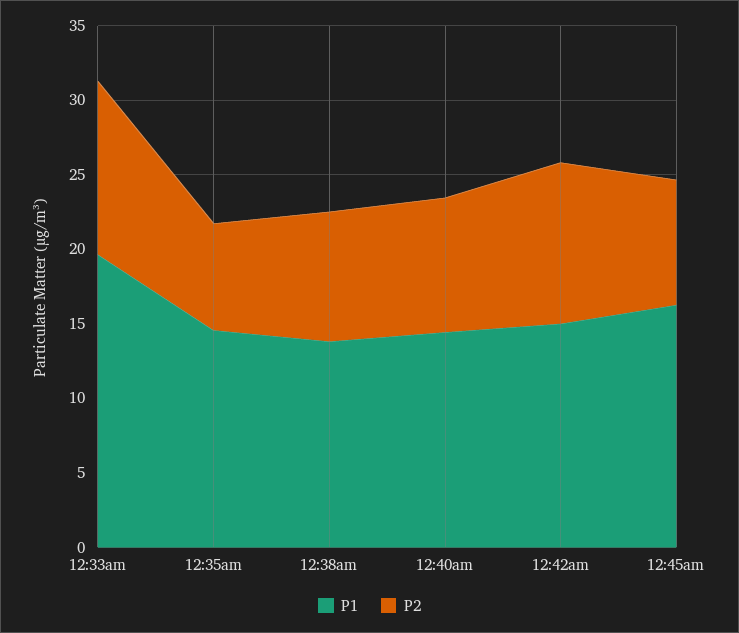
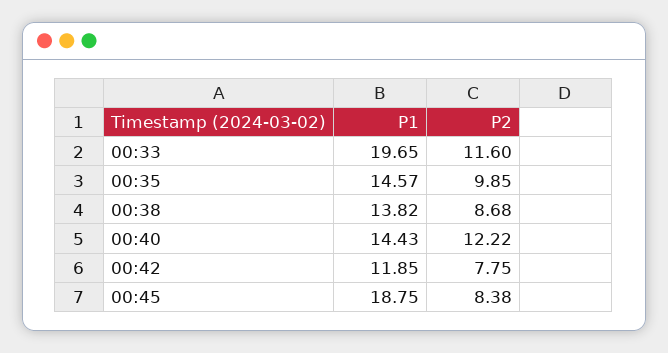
  {
    "P1": {
      "12:33am": 19.65,
      "12:35am": 14.57,
      "12:38am": 13.82,
      "12:40am": 14.43,
-     "12:42am": 15,
+     "12:42am": 11.85,
-     "12:45am": 16
+     "12:45am": 18.75
    },
    "P2": {
      "12:33am": 11.6,
-     "12:35am": 7,
+     "12:35am": 9.85,
      "12:38am": 8.68,
-     "12:40am": 9,
+     "12:40am": 12.22,
-     "12:42am": 11,
+     "12:42am": 7.75,
      "12:45am": 8.38
    }
  }

